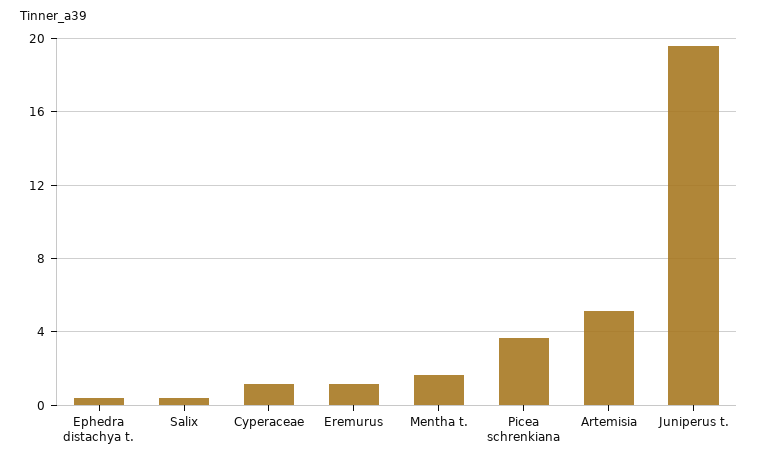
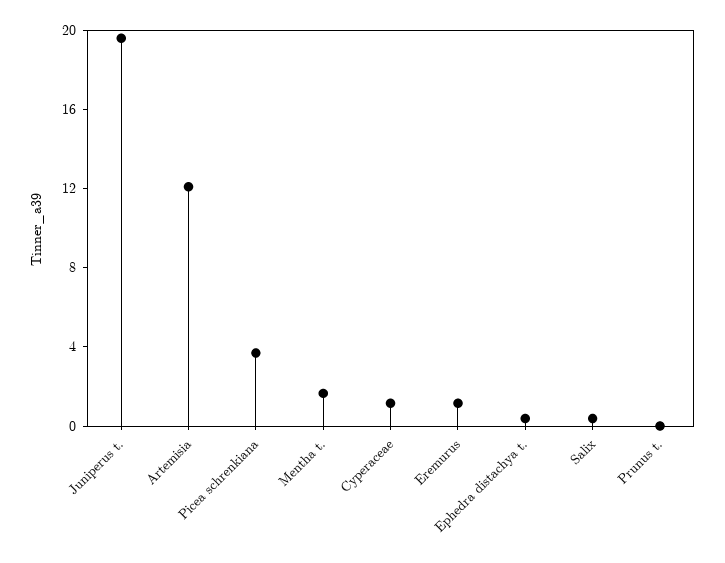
  {
    "Ephedra distachya t.": 0.5,
    "Salix": 0.5,
    "Cyperaceae": 1,
    "Eremurus": 1,
    "Mentha t.": 1.5,
    "Picea schrenkiana": 3.5,
-   "Artemisia": 5,
+   "Artemisia": 12,
-   "Juniperus t.": 19.5
+   "Juniperus t.": 19.5,
+   "Prunus t.": 0
  }

